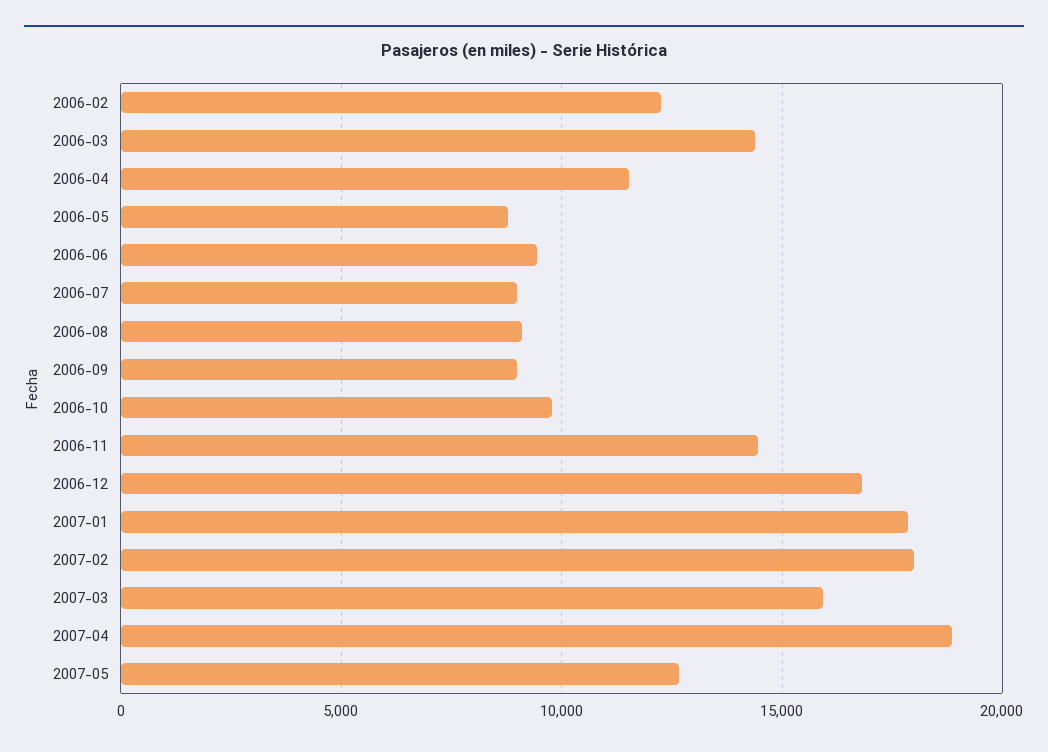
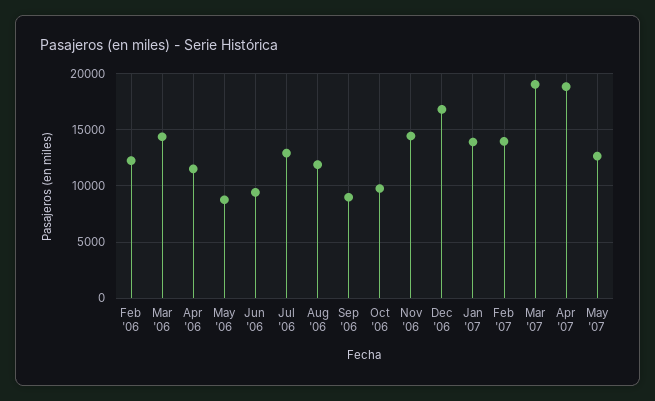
  {
    "2006-02": 12500,
    "2006-03": 14500,
    "2006-04": 11500,
    "2006-05": 9000,
    "2006-06": 9500,
-   "2006-07": 9000,
+   "2006-07": 13000,
-   "2006-08": 9000,
+   "2006-08": 12000,
    "2006-09": 9000,
    "2006-10": 10000,
    "2006-11": 14500,
    "2006-12": 17000,
-   "2007-01": 18000,
+   "2007-01": 14000,
-   "2007-02": 18000,
+   "2007-02": 14000,
-   "2007-03": 16000,
+   "2007-03": 19000,
    "2007-04": 19000,
    "2007-05": 12500
  }

